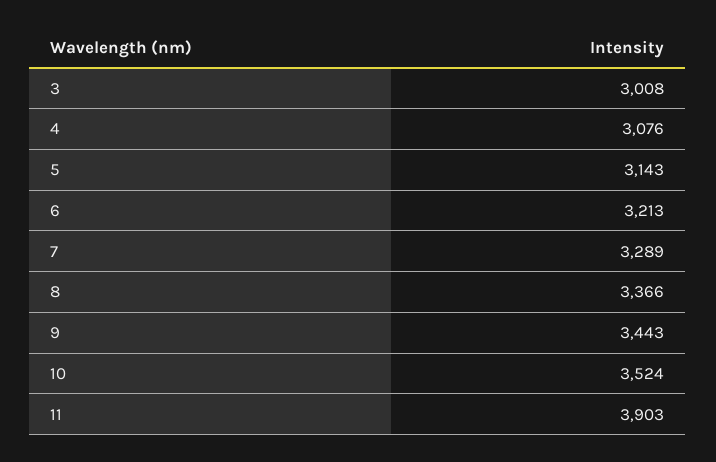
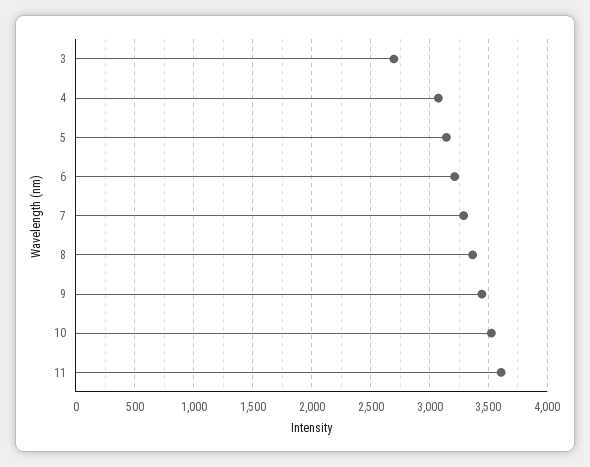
  {
-   "3": 3008,
+   "3": 2700,
    "4": 3076,
    "5": 3143,
    "6": 3213,
    "7": 3289,
    "8": 3366,
    "9": 3443,
    "10": 3524,
-   "11": 3903
+   "11": 3600
  }

